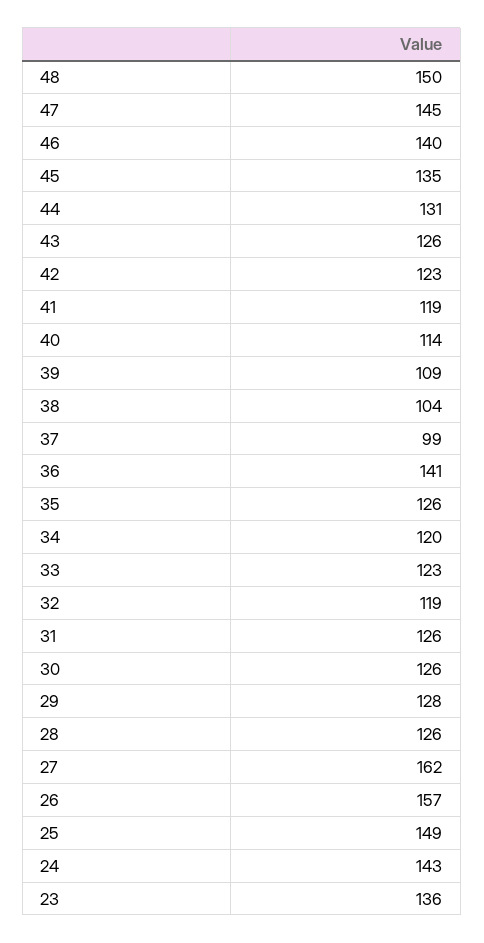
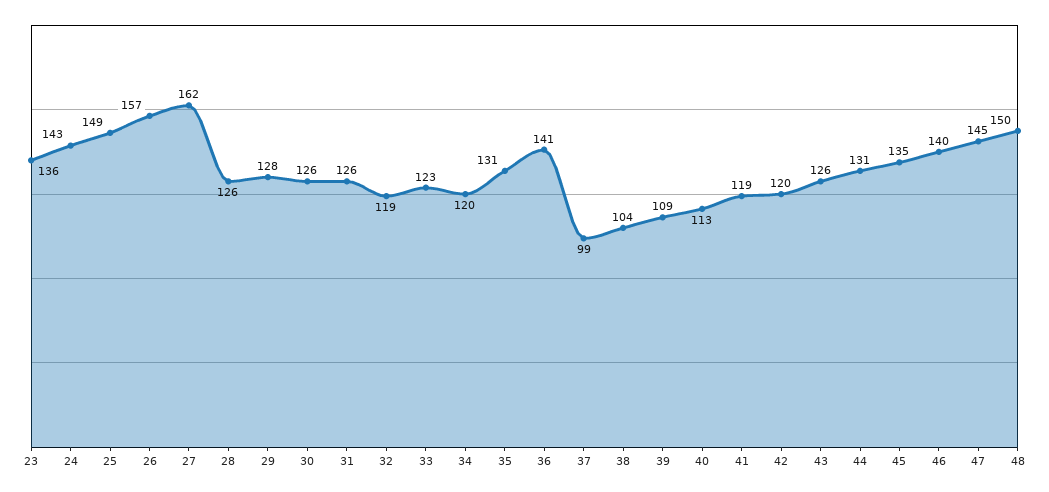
  {
    "48": 150,
    "47": 145,
    "46": 140,
    "45": 135,
    "44": 131,
    "43": 126,
-   "42": 123,
+   "42": 120,
    "41": 119,
-   "40": 114,
+   "40": 113,
    "39": 109,
    "38": 104,
    "37": 99,
    "36": 141,
-   "35": 126,
+   "35": 131,
    "34": 120,
    "33": 123,
    "32": 119,
    "31": 126,
    "30": 126,
    "29": 128,
    "28": 126,
    "27": 162,
    "26": 157,
    "25": 149,
    "24": 143,
    "23": 136
  }

